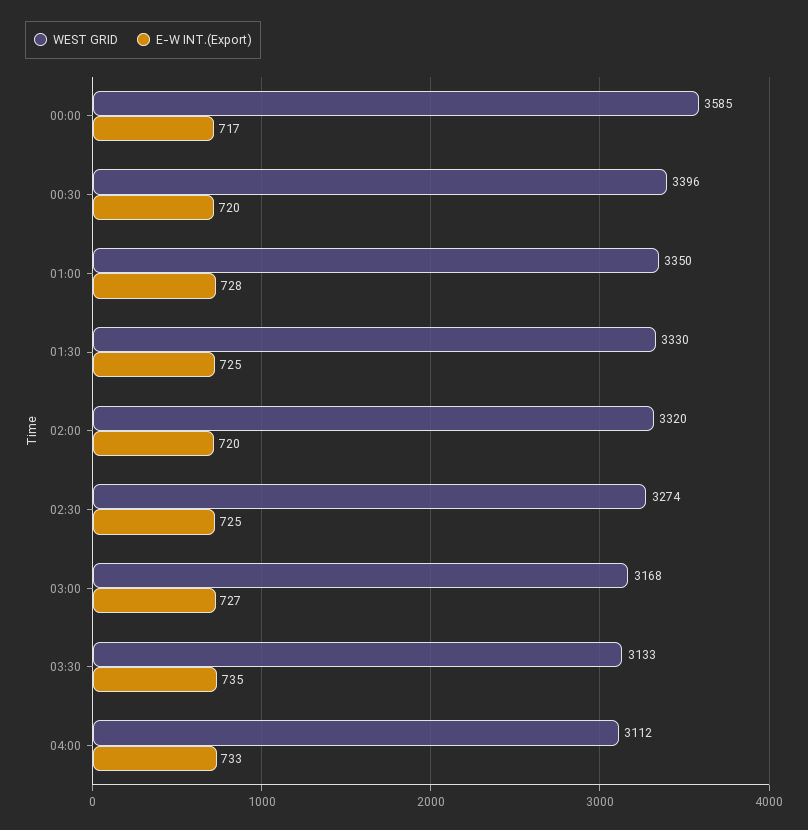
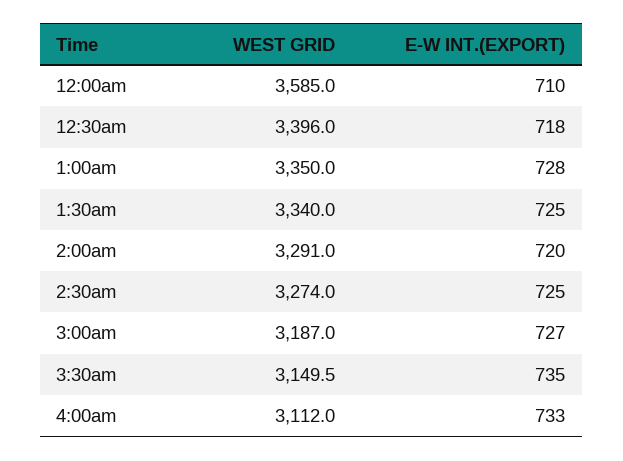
  {
    "WEST GRID": {
      "00:00": 3585,
      "00:30": 3396,
      "01:00": 3350,
-     "01:30": 3330,
+     "01:30": 3340,
-     "02:00": 3320,
+     "02:00": 3291,
      "02:30": 3274,
-     "03:00": 3168,
+     "03:00": 3187,
-     "03:30": 3133,
+     "03:30": 3149.5,
      "04:00": 3112
    },
    "E-W INT.(Export)": {
-     "00:00": 717,
+     "00:00": 710,
-     "00:30": 720,
+     "00:30": 718,
      "01:00": 728,
      "01:30": 725,
      "02:00": 720,
      "02:30": 725,
      "03:00": 727,
      "03:30": 735,
      "04:00": 733
    }
  }

